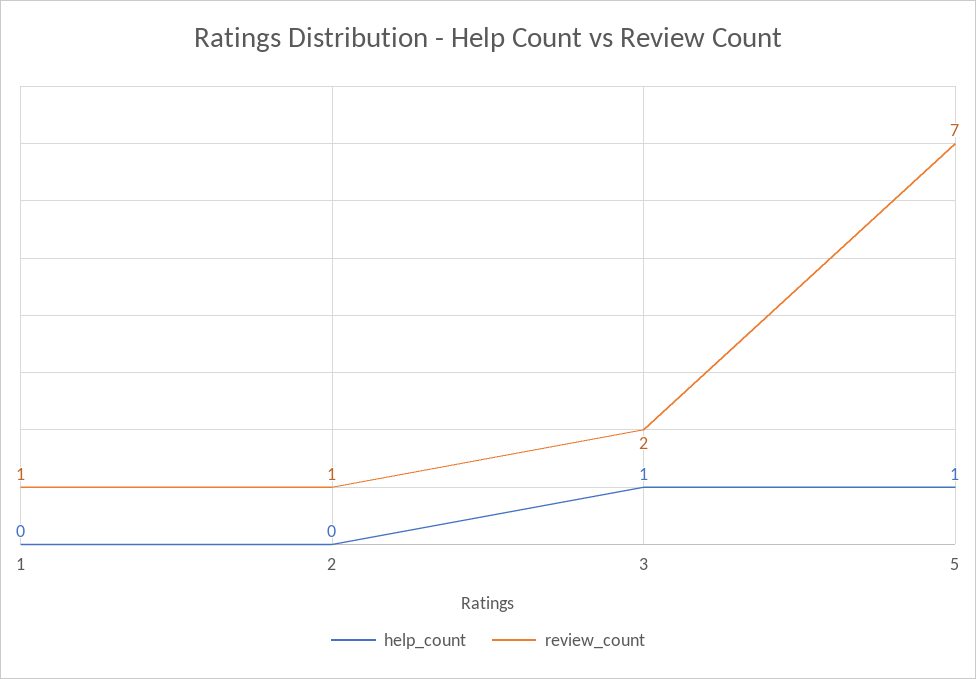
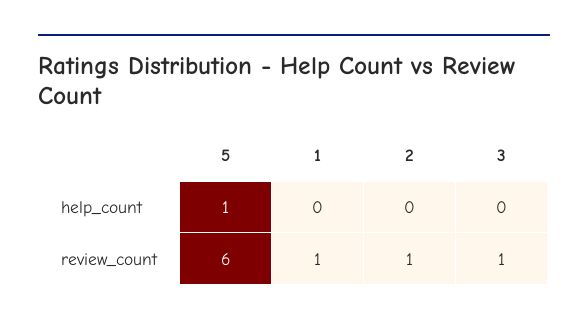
  {
    "help_count": {
      "1": 0,
      "2": 0,
-     "3": 1,
+     "3": 0,
      "5": 1
    },
    "review_count": {
      "1": 1,
      "2": 1,
-     "3": 2,
+     "3": 1,
-     "5": 7
+     "5": 6
    }
  }

